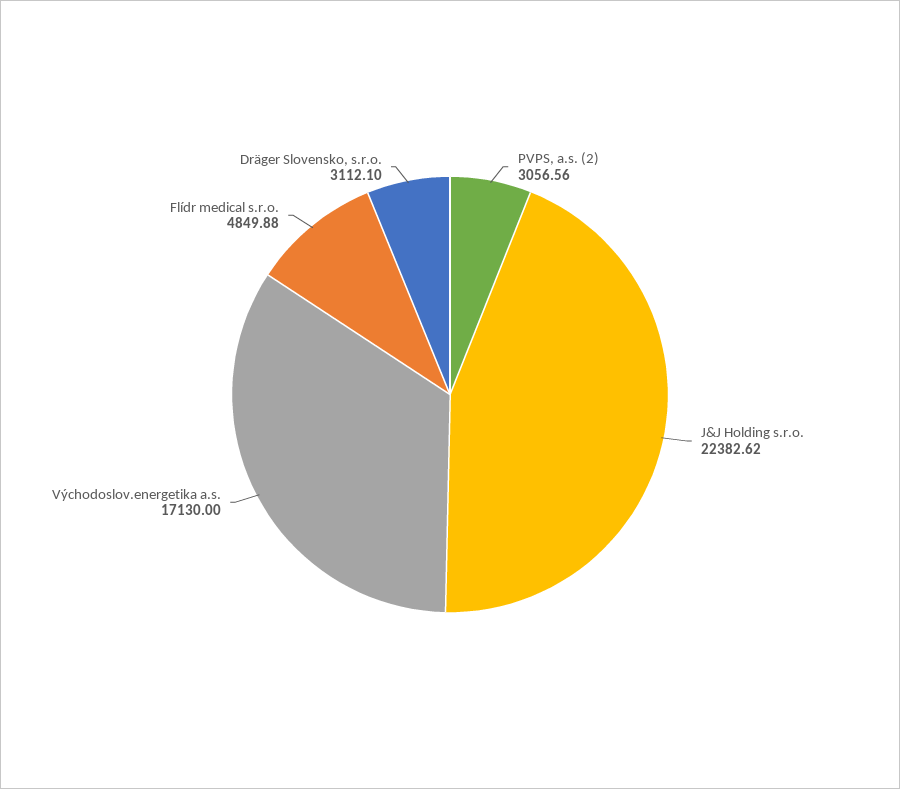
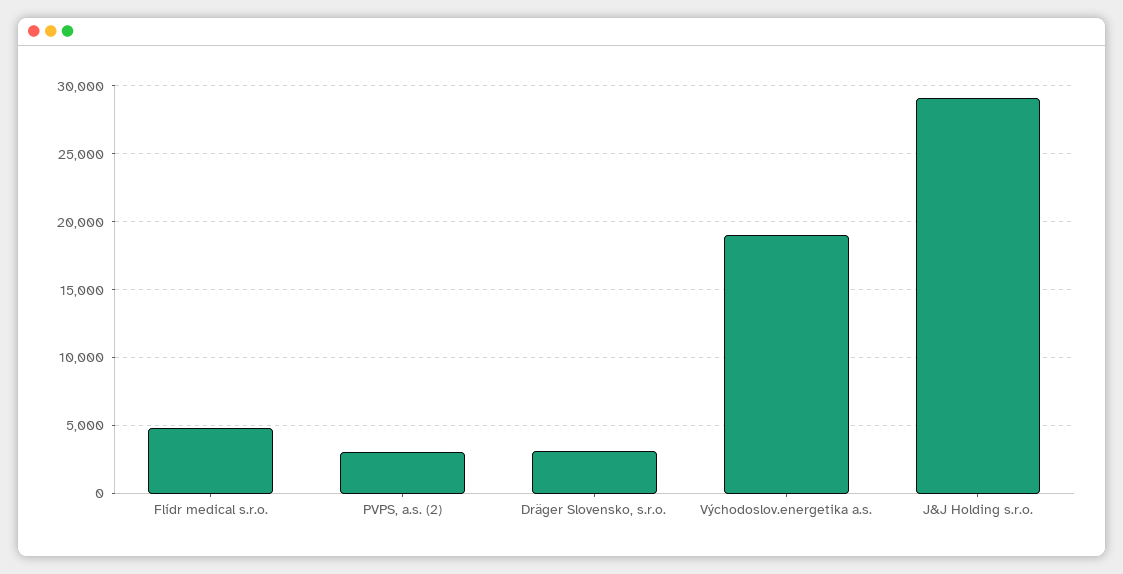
  {
    "PVPS, a.s. (2)": 3056.56,
-   "J&J Holding s.r.o.": 22382.62,
+   "J&J Holding s.r.o.": 29000,
-   "Východoslov.energetika a.s.": 17130,
+   "Východoslov.energetika a.s.": 19000,
    "Flídr medical s.r.o.": 4849.88,
    "Dräger Slovensko, s.r.o.": 3112.1
  }

